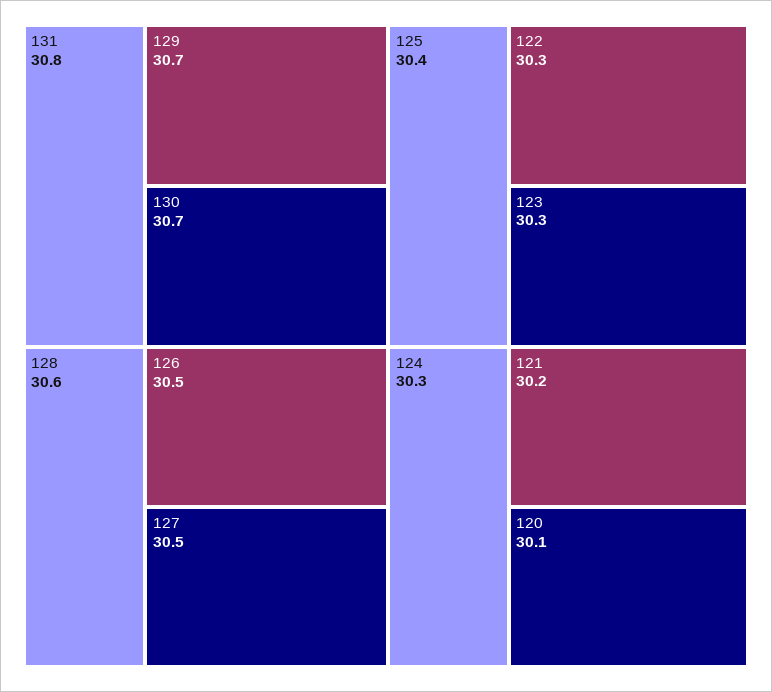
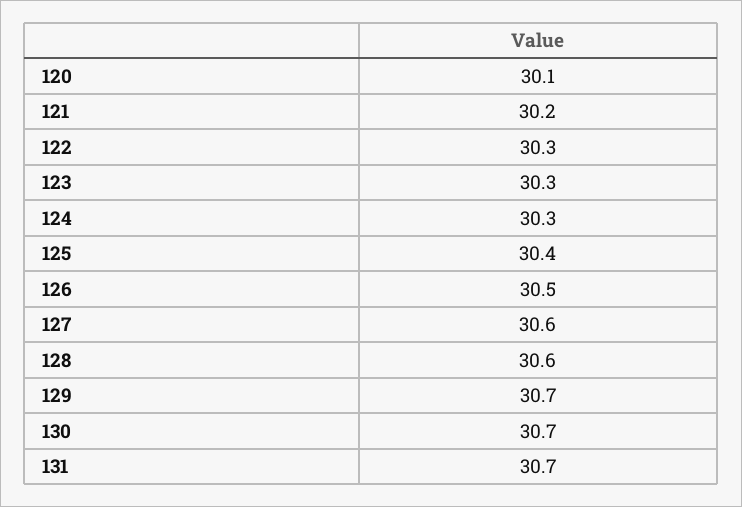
  {
-   "131": 30.8,
+   "131": 30.7,
    "129": 30.7,
    "130": 30.7,
    "128": 30.6,
    "126": 30.5,
-   "127": 30.5,
+   "127": 30.6,
    "125": 30.4,
    "122": 30.3,
    "123": 30.3,
    "124": 30.3,
    "121": 30.2,
    "120": 30.1
  }

